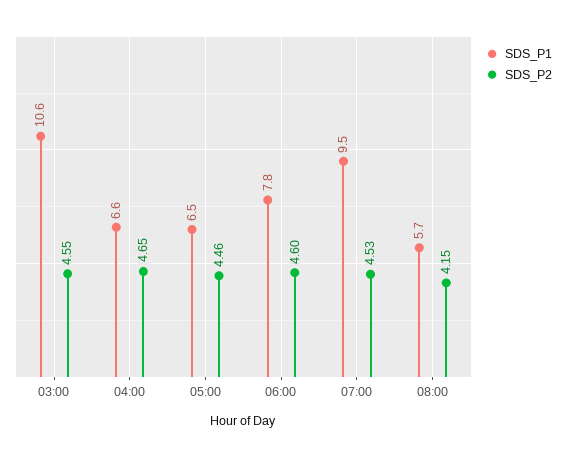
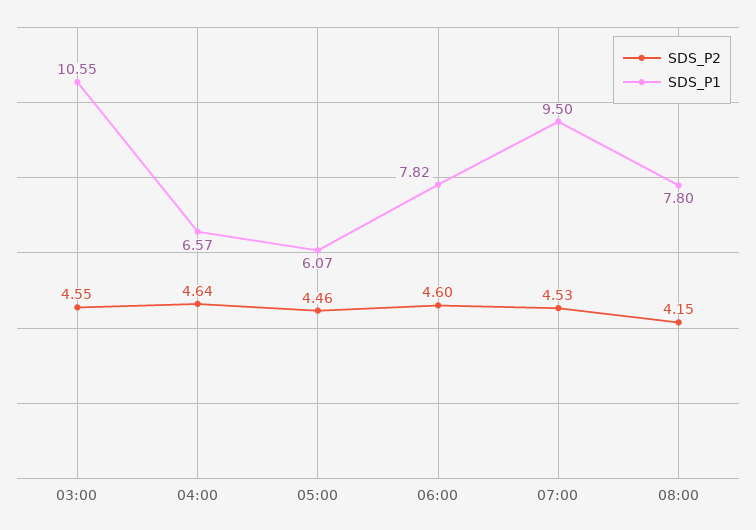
  {
    "SDS_P1": {
      "03:00": 10.55,
      "04:00": 6.57,
-     "05:00": 6.5,
+     "05:00": 6.07,
      "06:00": 7.82,
      "07:00": 9.5,
-     "08:00": 5.7
+     "08:00": 7.8
    },
    "SDS_P2": {
      "03:00": 4.55,
-     "04:00": 4.65,
+     "04:00": 4.64,
      "05:00": 4.46,
      "06:00": 4.6,
      "07:00": 4.53,
      "08:00": 4.15
    }
  }

